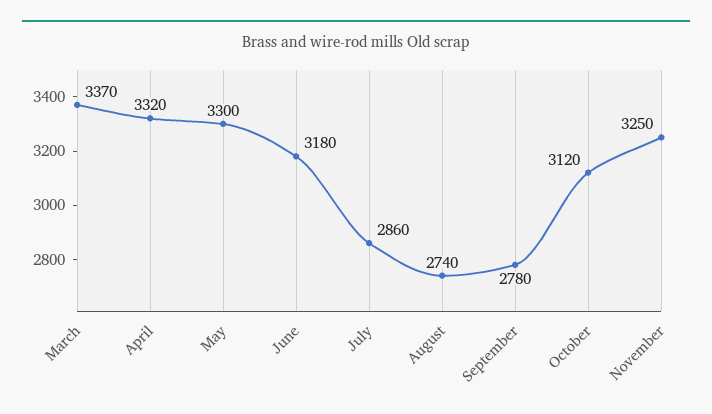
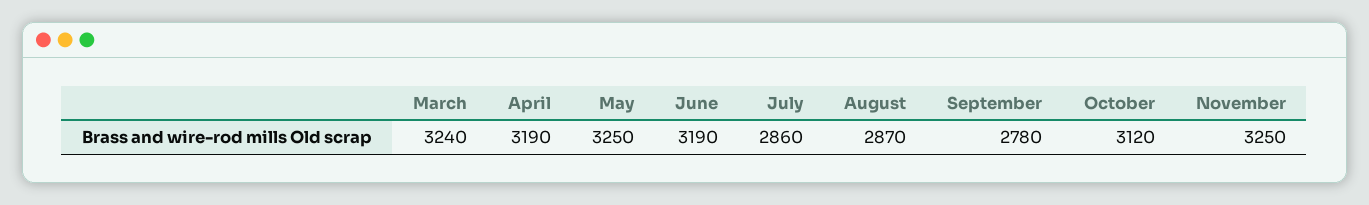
  {
-   "March": 3370,
+   "March": 3240,
-   "April": 3320,
+   "April": 3190,
-   "May": 3300,
+   "May": 3250,
-   "June": 3180,
+   "June": 3190,
    "July": 2860,
-   "August": 2740,
+   "August": 2870,
    "September": 2780,
    "October": 3120,
    "November": 3250
  }

